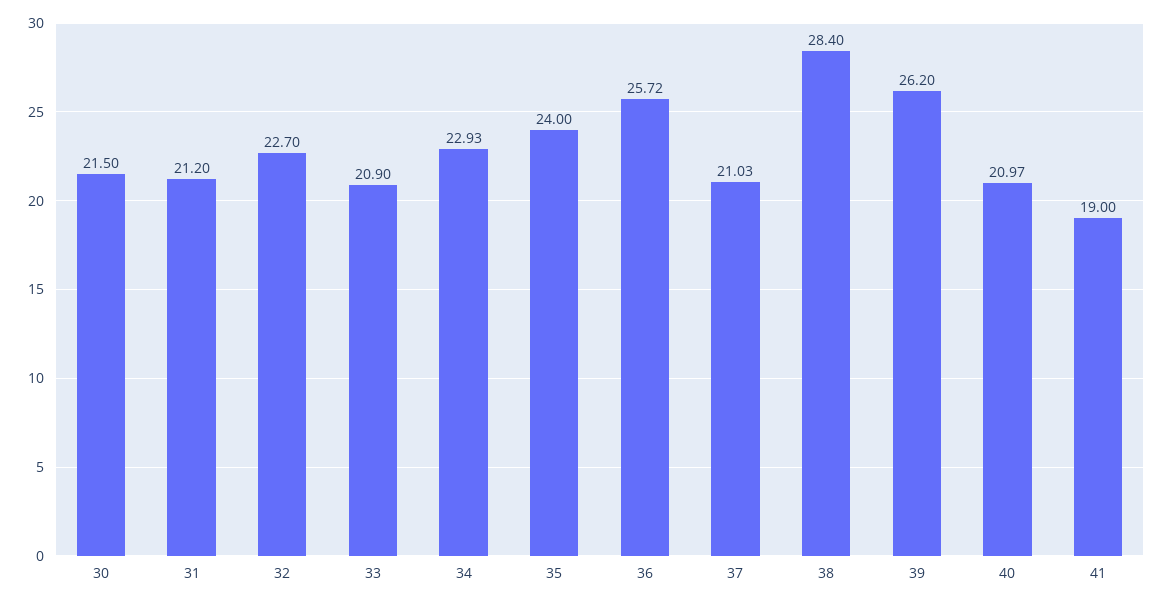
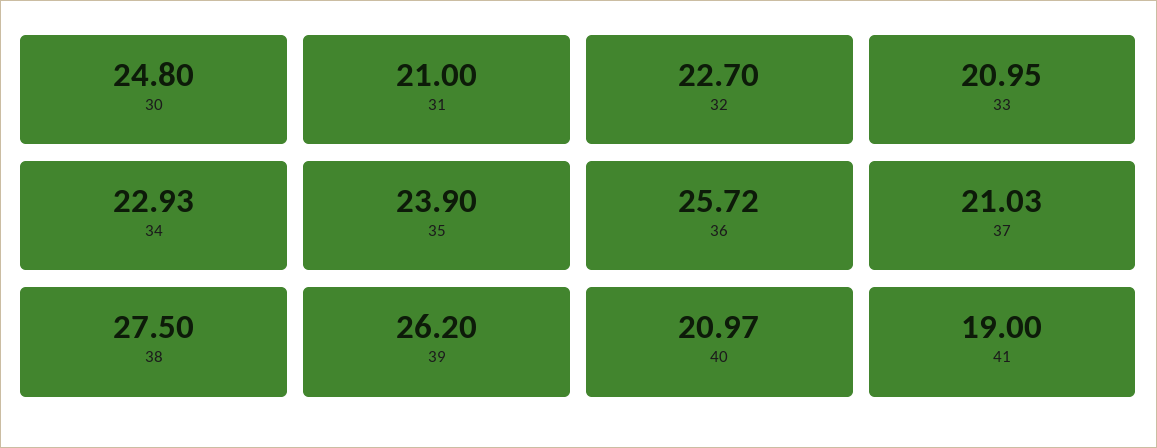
  {
-   "30": 21.5,
+   "30": 24.8,
-   "31": 21.2,
+   "31": 21,
    "32": 22.7,
-   "33": 20.9,
+   "33": 20.95,
    "34": 22.93,
-   "35": 24,
+   "35": 23.9,
    "36": 25.72,
    "37": 21.03,
-   "38": 28.4,
+   "38": 27.5,
    "39": 26.2,
    "40": 20.97,
    "41": 19
  }

